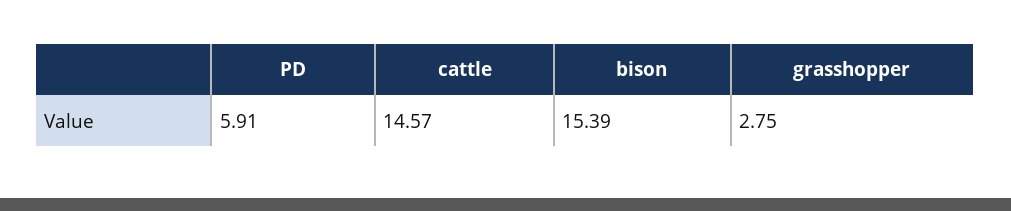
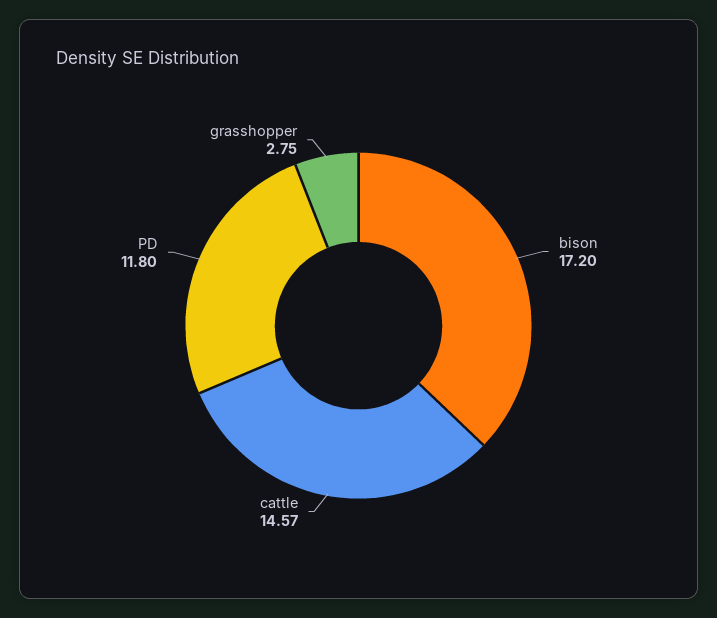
  {
-   "PD": 5.91,
+   "PD": 11.8,
    "cattle": 14.57,
-   "bison": 15.39,
+   "bison": 17.2,
    "grasshopper": 2.75
  }

